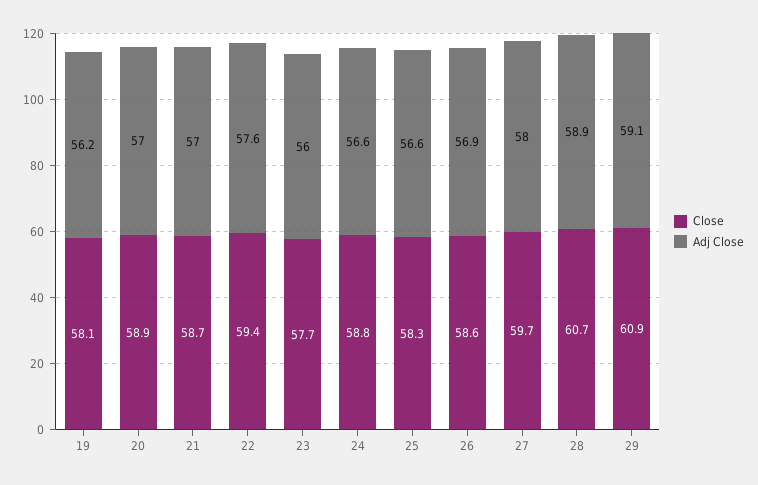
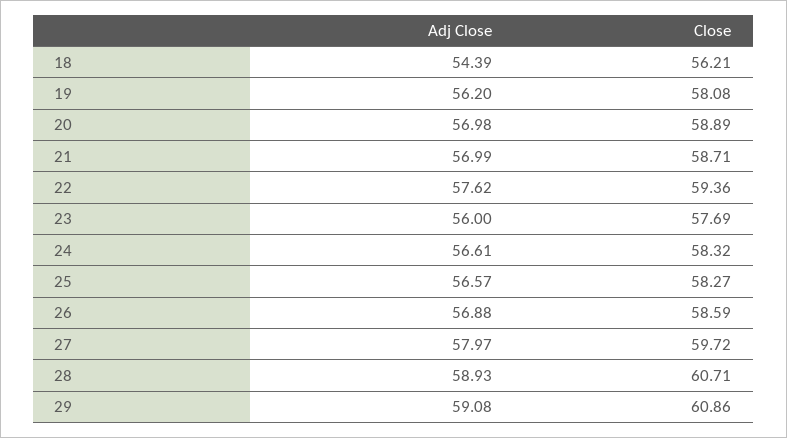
  {
    "Close": {
      "19": 58.08,
      "20": 58.89,
      "21": 58.71,
      "22": 59.36,
      "23": 57.69,
-     "24": 58.8,
+     "24": 58.32,
      "25": 58.27,
      "26": 58.59,
      "27": 59.72,
      "28": 60.71,
-     "29": 60.86
+     "29": 60.86,
+     "18": 56.21
    },
    "Adj Close": {
      "19": 56.2,
      "20": 56.98,
      "21": 56.99,
      "22": 57.62,
      "23": 56,
      "24": 56.61,
      "25": 56.57,
      "26": 56.88,
      "27": 57.97,
      "28": 58.93,
-     "29": 59.08
+     "29": 59.08,
+     "18": 54.39
    }
  }

